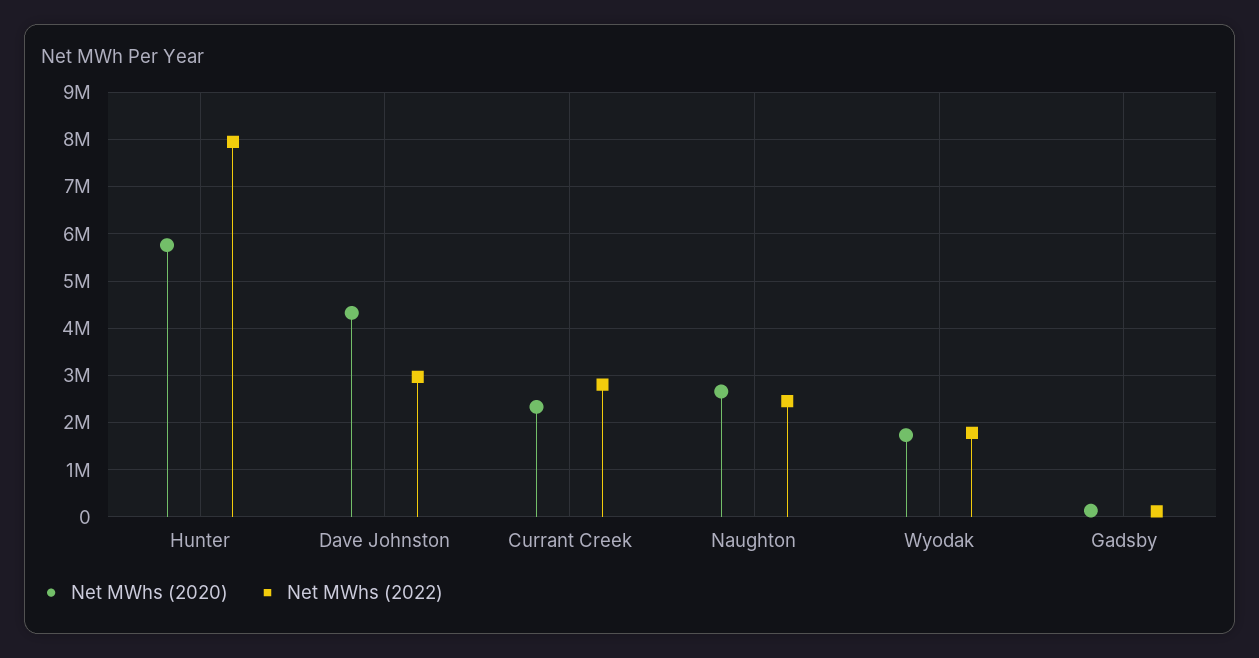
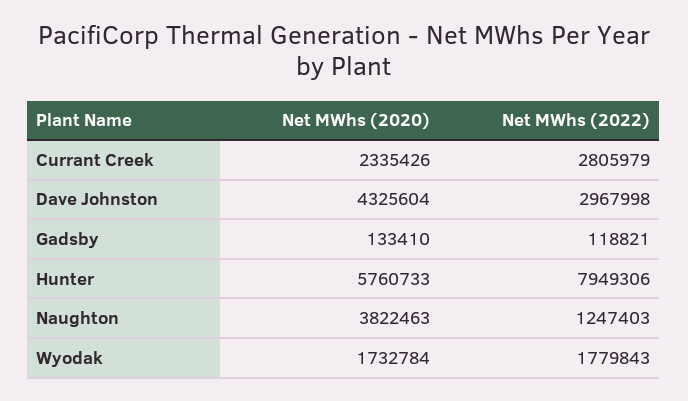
  {
    "Net MWhs (2020)": {
      "Hunter": 5760733,
      "Dave Johnston": 4325604,
      "Currant Creek": 2335426,
-     "Naughton": 2600000,
+     "Naughton": 3822463,
      "Wyodak": 1732784,
      "Gadsby": 133410
    },
    "Net MWhs (2022)": {
      "Hunter": 7949306,
      "Dave Johnston": 2967998,
      "Currant Creek": 2805979,
-     "Naughton": 2400000,
+     "Naughton": 1247403,
      "Wyodak": 1779843,
      "Gadsby": 118821
    }
  }

